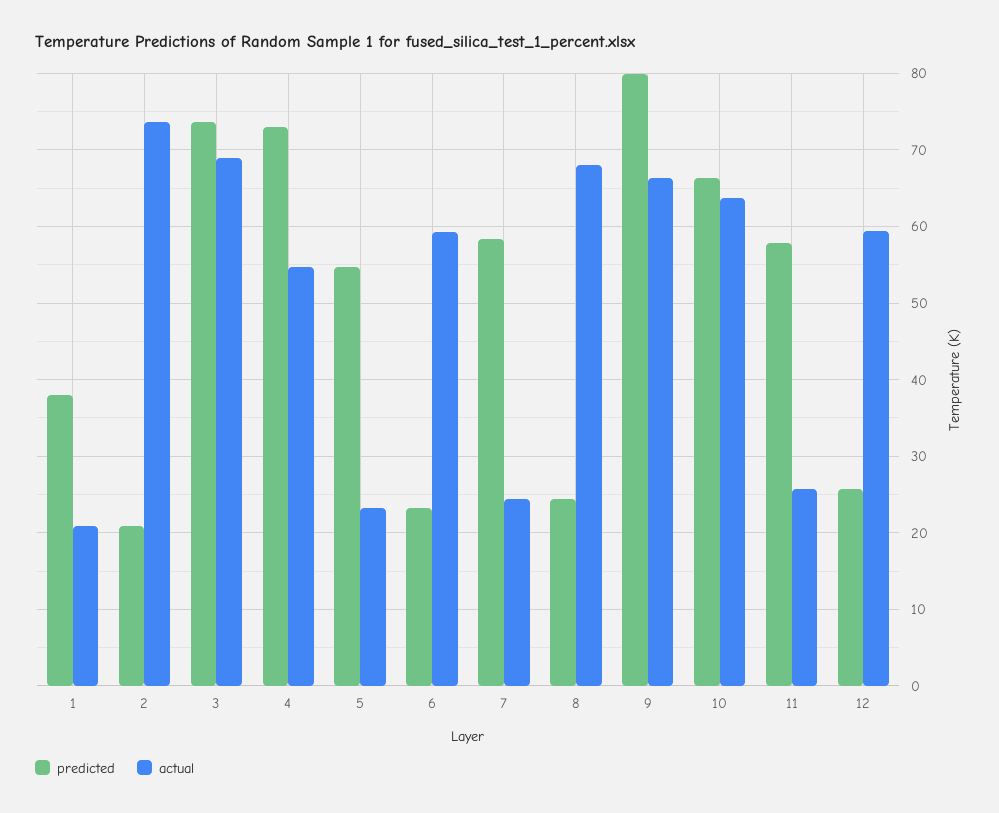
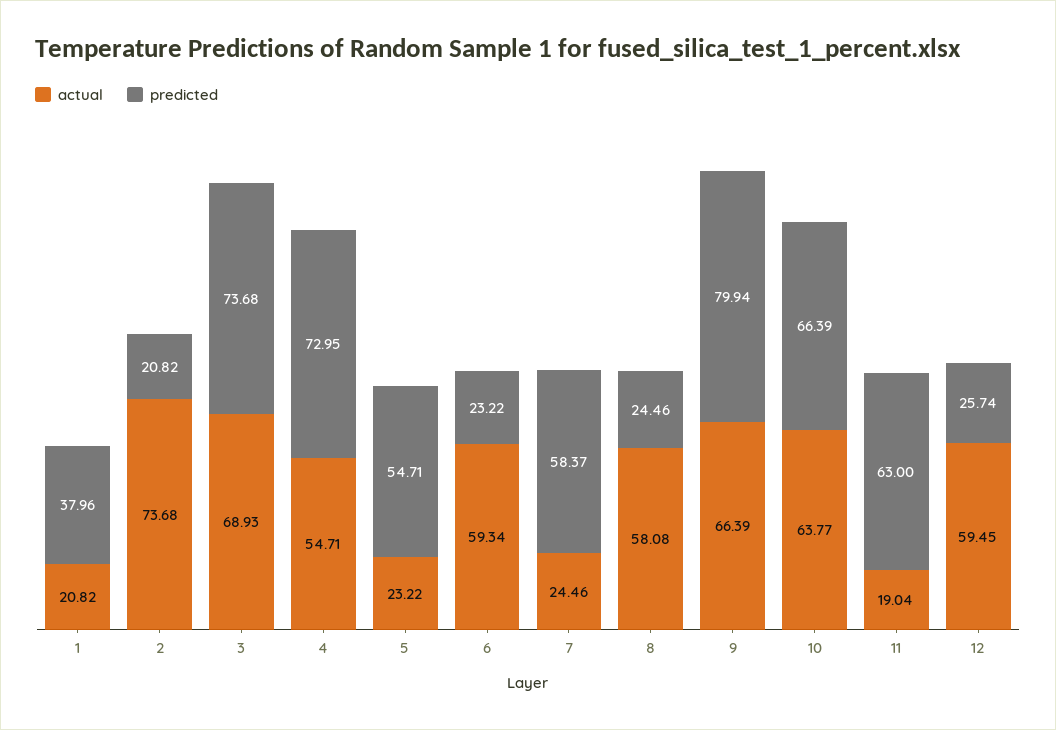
  {
    "predicted": {
      "1": 37.96,
      "2": 20.82,
      "3": 73.68,
      "4": 72.95,
      "5": 54.71,
      "6": 23.22,
      "7": 58.37,
      "8": 24.46,
      "9": 79.94,
      "10": 66.39,
-     "11": 58,
+     "11": 63,
      "12": 25.74
    },
    "actual": {
      "1": 20.82,
      "2": 73.68,
      "3": 68.93,
      "4": 54.71,
      "5": 23.22,
      "6": 59.34,
      "7": 24.46,
-     "8": 68,
+     "8": 58.08,
      "9": 66.39,
      "10": 63.77,
-     "11": 26,
+     "11": 19.04,
      "12": 59.45
    }
  }

